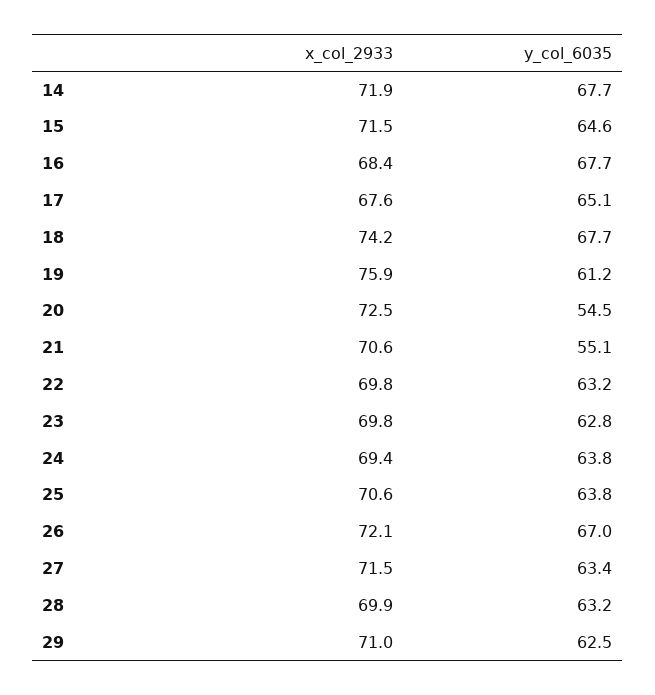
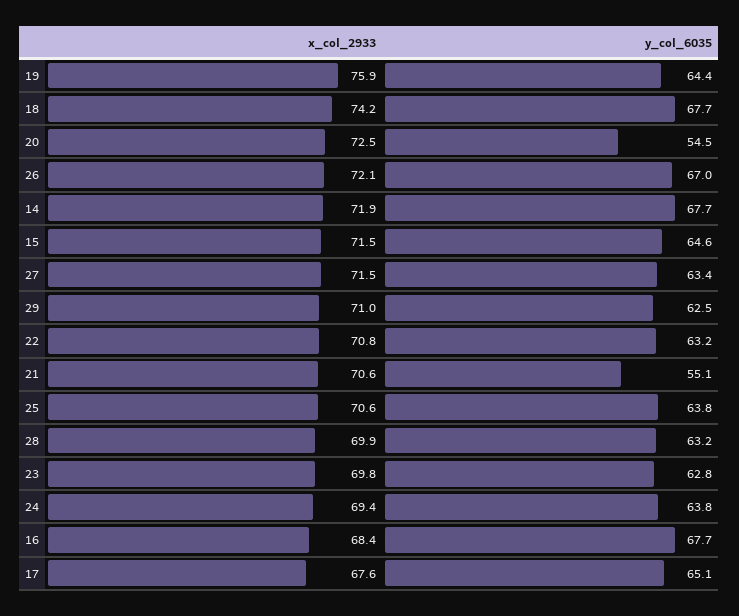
  {
    "x_col_2933": {
      "14": 71.9,
      "15": 71.5,
      "16": 68.4,
      "17": 67.6,
      "18": 74.2,
      "19": 75.9,
      "20": 72.5,
      "21": 70.6,
-     "22": 69.8,
+     "22": 70.8,
      "23": 69.8,
      "24": 69.4,
      "25": 70.6,
      "26": 72.1,
      "27": 71.5,
      "28": 69.9,
      "29": 71
    },
    "y_col_6035": {
      "14": 67.7,
      "15": 64.6,
      "16": 67.7,
      "17": 65.1,
      "18": 67.7,
-     "19": 61.2,
+     "19": 64.4,
      "20": 54.5,
      "21": 55.1,
      "22": 63.2,
      "23": 62.8,
      "24": 63.8,
      "25": 63.8,
      "26": 67,
      "27": 63.4,
      "28": 63.2,
      "29": 62.5
    }
  }

